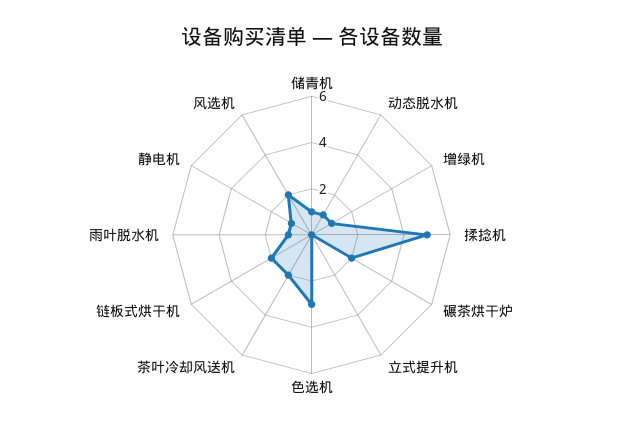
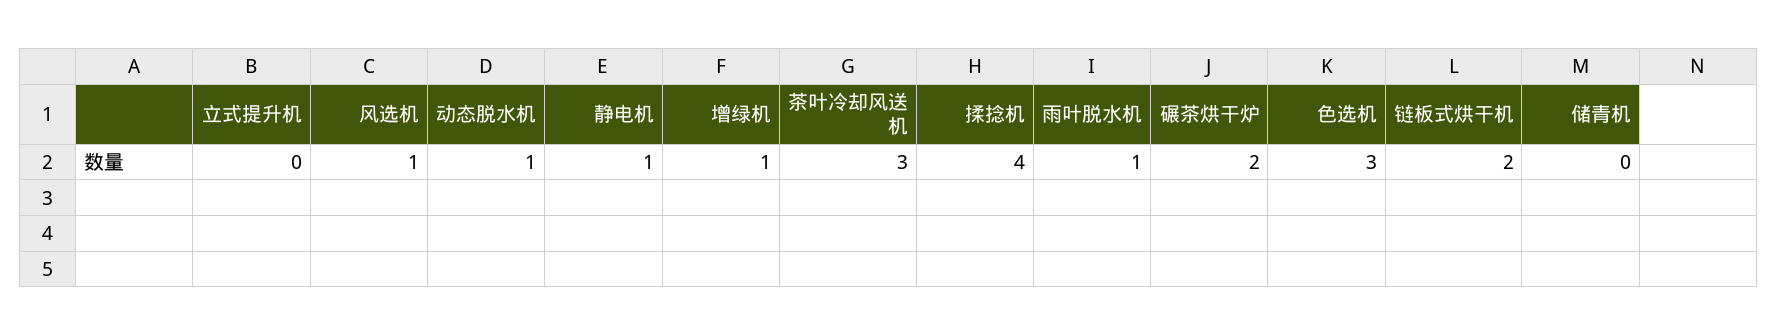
  {
-   "储青机": 1,
+   "储青机": 0,
    "动态脱水机": 1,
    "增绿机": 1,
-   "揉捻机": 5,
+   "揉捻机": 4,
    "碾茶烘干炉": 2,
    "立式提升机": 0,
    "色选机": 3,
-   "茶叶冷却风送机": 2,
+   "茶叶冷却风送机": 3,
    "链板式烘干机": 2,
    "雨叶脱水机": 1,
    "静电机": 1,
-   "风选机": 2
+   "风选机": 1
  }

